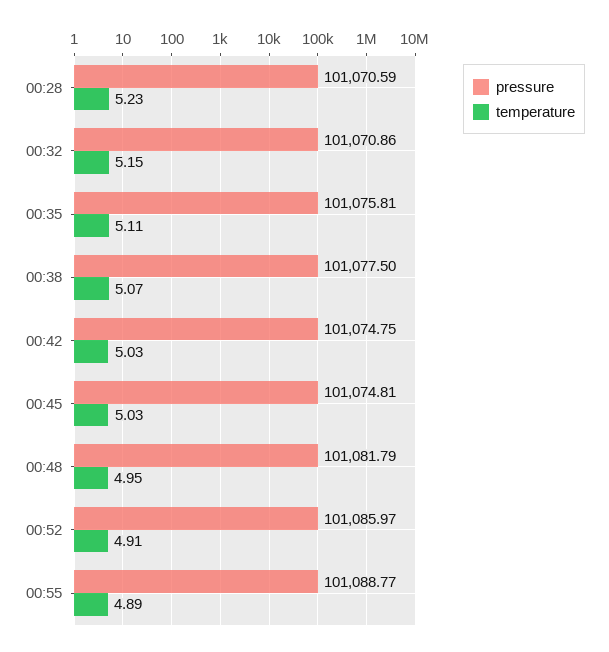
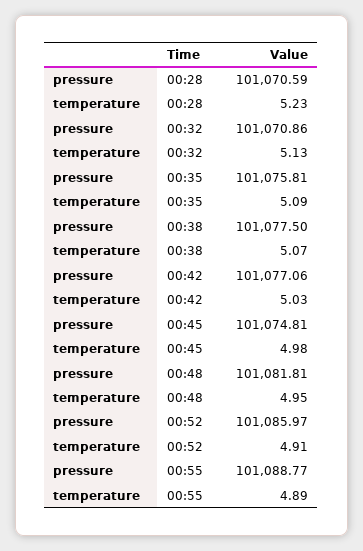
  {
    "pressure": {
      "00:28": 101070.59,
      "00:32": 101070.86,
      "00:35": 101075.81,
      "00:38": 101077.5,
-     "00:42": 101074.75,
+     "00:42": 101077.06,
      "00:45": 101074.81,
-     "00:48": 101081.79,
+     "00:48": 101081.81,
      "00:52": 101085.97,
      "00:55": 101088.77
    },
    "temperature": {
      "00:28": 5.23,
-     "00:32": 5.15,
+     "00:32": 5.13,
-     "00:35": 5.11,
+     "00:35": 5.09,
      "00:38": 5.07,
      "00:42": 5.03,
-     "00:45": 5.03,
+     "00:45": 4.98,
      "00:48": 4.95,
      "00:52": 4.91,
      "00:55": 4.89
    }
  }

